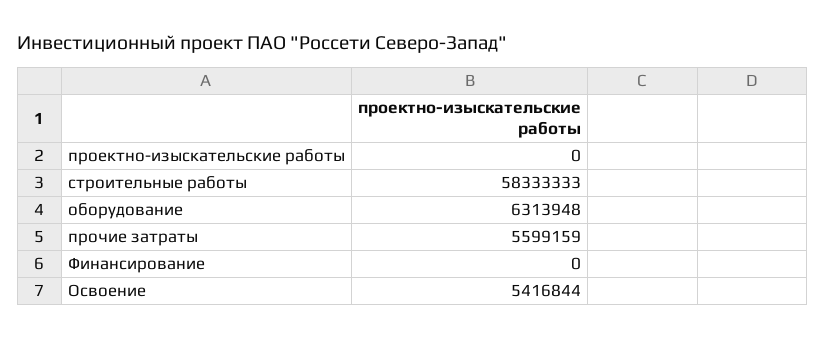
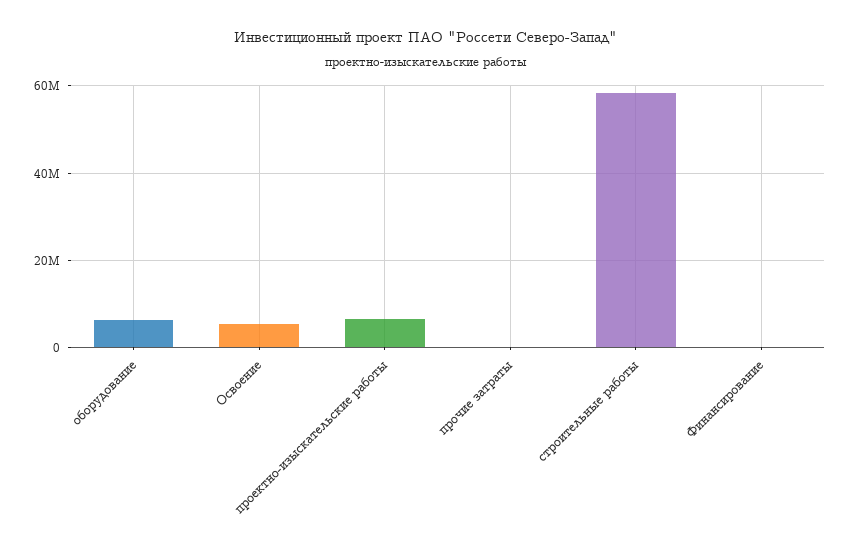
  {
-   "проектно-изыскательские работы": 0,
+   "проектно-изыскательские работы": 6000000,
    "строительные работы": 58333333,
    "оборудование": 6313948,
-   "прочие затраты": 5599159,
+   "прочие затраты": 0,
    "Финансирование": 0,
    "Освоение": 5416844
  }

